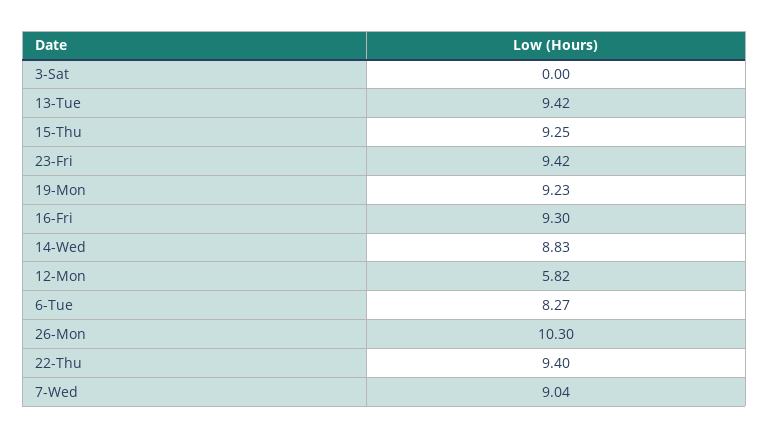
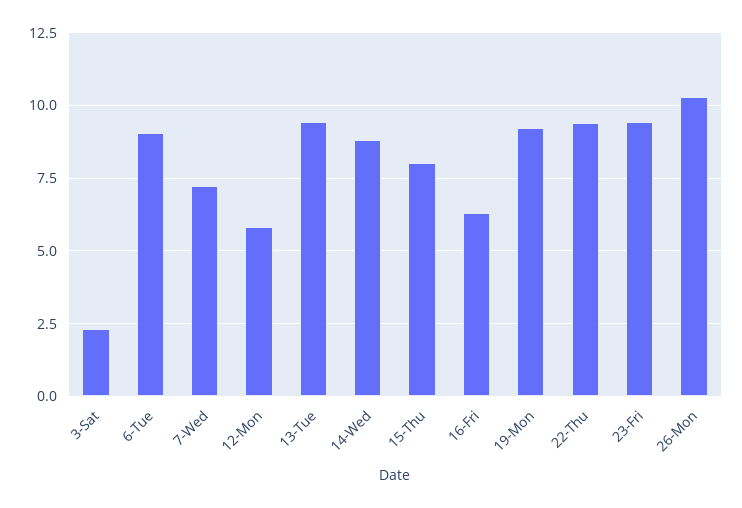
  {
-   "3-Sat": 0,
+   "3-Sat": 2.25,
    "13-Tue": 9.42,
-   "15-Thu": 9.25,
+   "15-Thu": 8,
    "23-Fri": 9.42,
    "19-Mon": 9.23,
-   "16-Fri": 9.3,
+   "16-Fri": 6.25,
    "14-Wed": 8.83,
    "12-Mon": 5.82,
-   "6-Tue": 8.27,
+   "6-Tue": 9,
    "26-Mon": 10.3,
    "22-Thu": 9.4,
-   "7-Wed": 9.04
+   "7-Wed": 7.25
  }

